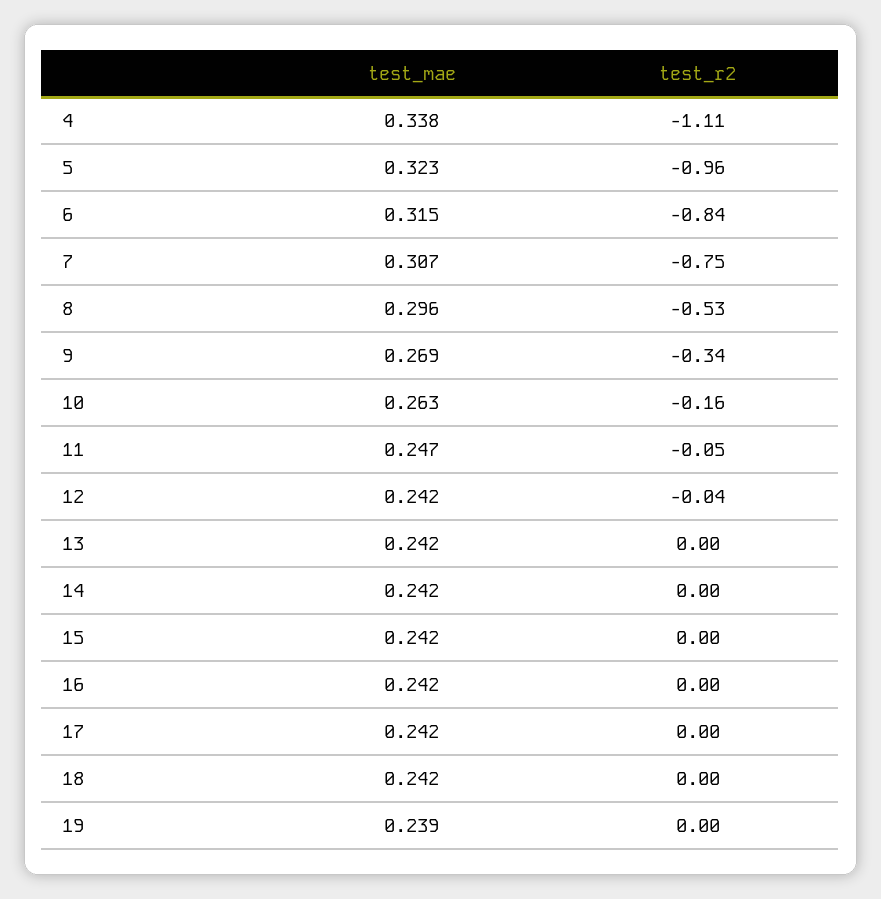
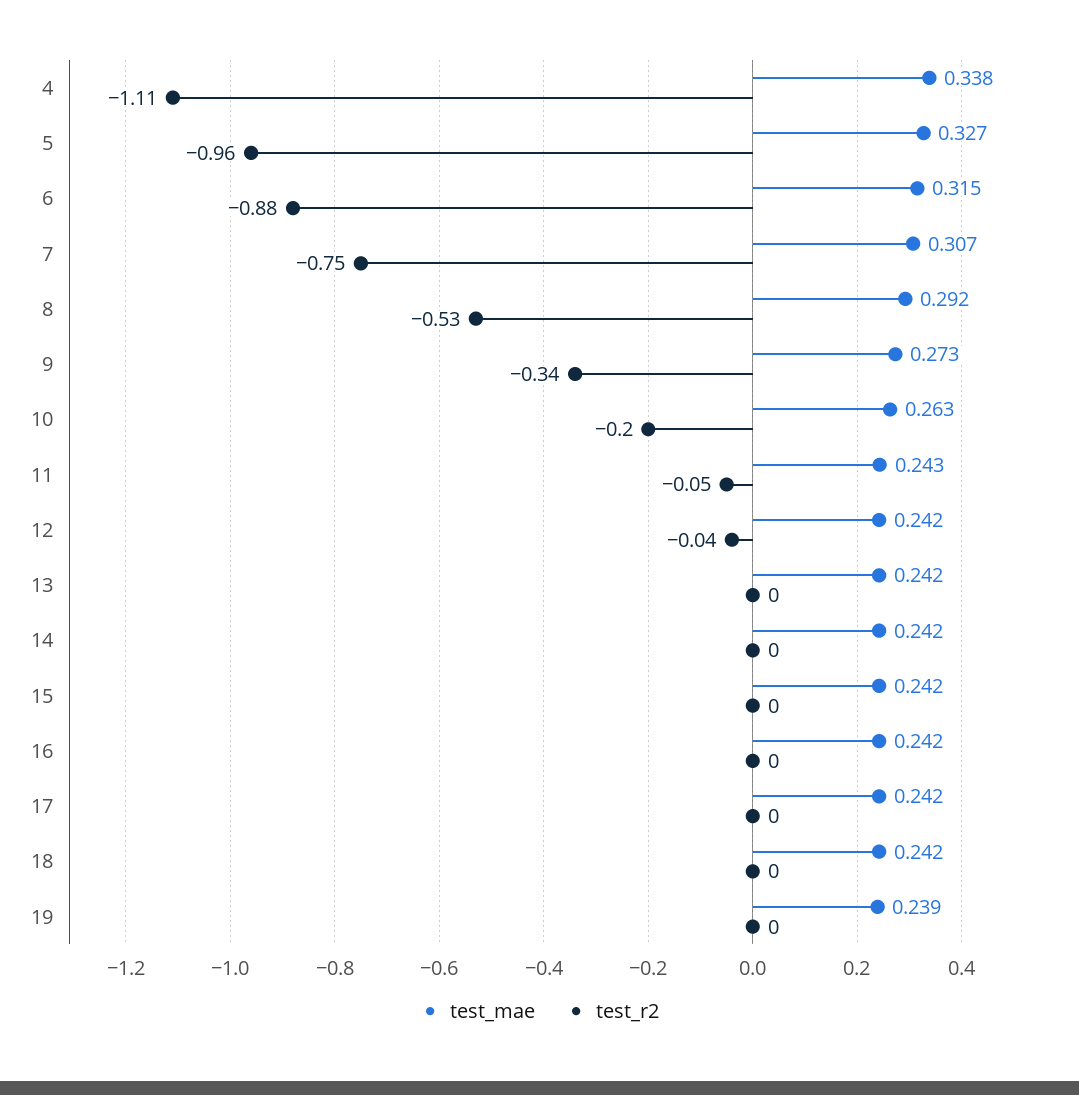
  {
    "test_mae": {
      "4": 0.338,
-     "5": 0.323,
+     "5": 0.327,
      "6": 0.315,
      "7": 0.307,
-     "8": 0.296,
+     "8": 0.292,
-     "9": 0.269,
+     "9": 0.273,
      "10": 0.263,
-     "11": 0.247,
+     "11": 0.243,
      "12": 0.242,
      "13": 0.242,
      "14": 0.242,
      "15": 0.242,
      "16": 0.242,
      "17": 0.242,
      "18": 0.242,
      "19": 0.239
    },
    "test_r2": {
      "4": -1.11,
      "5": -0.96,
-     "6": -0.84,
+     "6": -0.88,
      "7": -0.75,
      "8": -0.53,
      "9": -0.34,
-     "10": -0.16,
+     "10": -0.2,
      "11": -0.05,
      "12": -0.04,
      "13": 0,
      "14": 0,
      "15": 0,
      "16": 0,
      "17": 0,
      "18": 0,
      "19": 0
    }
  }

